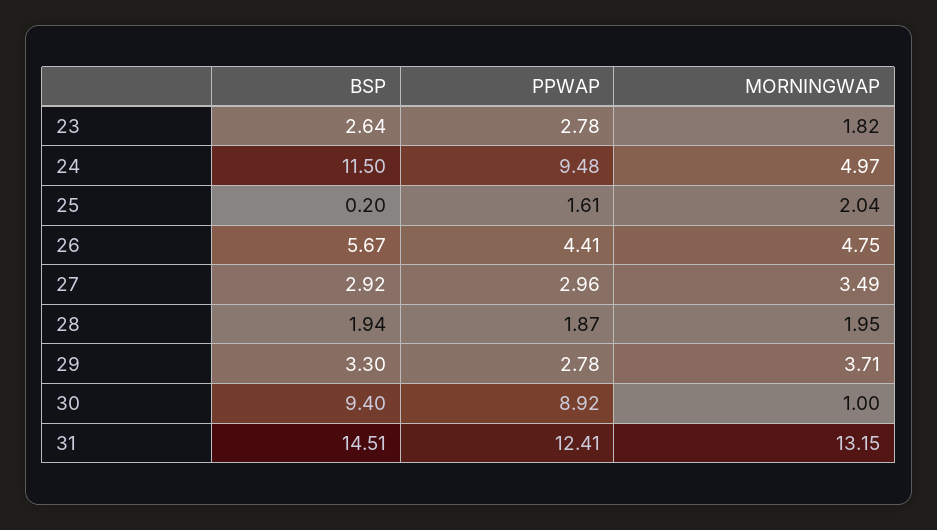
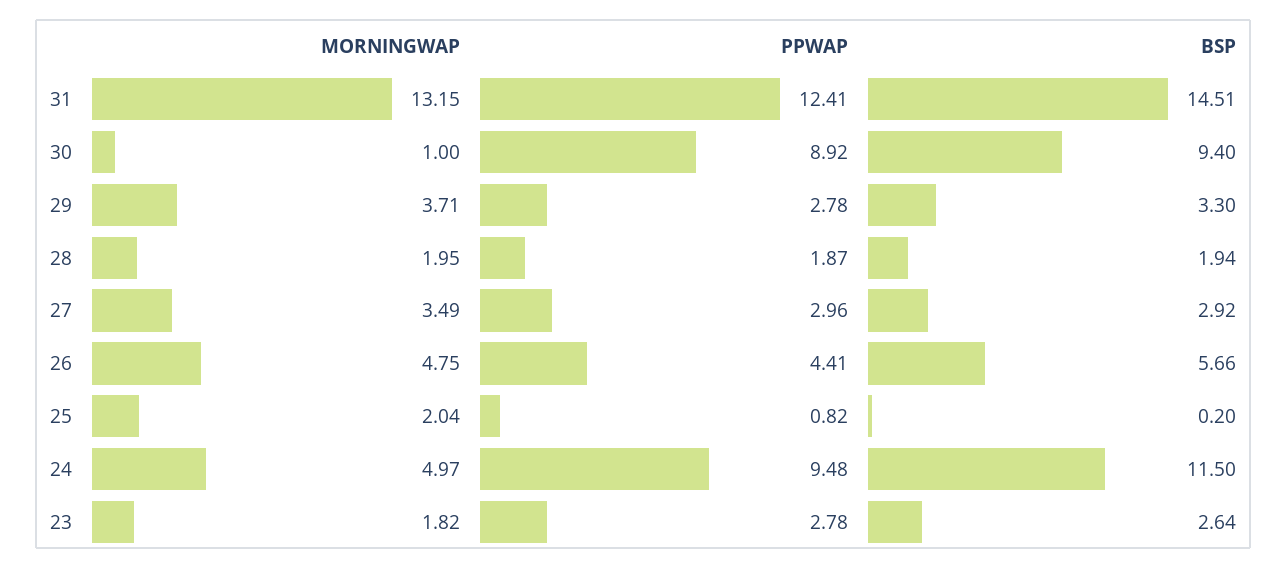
  {
    "BSP": {
      "23": 2.64,
      "24": 11.5,
      "25": 0.2,
-     "26": 5.67,
+     "26": 5.66,
      "27": 2.92,
      "28": 1.94,
      "29": 3.3,
      "30": 9.4,
      "31": 14.51
    },
    "PPWAP": {
      "23": 2.78,
      "24": 9.48,
-     "25": 1.61,
+     "25": 0.82,
      "26": 4.41,
      "27": 2.96,
      "28": 1.87,
      "29": 2.78,
      "30": 8.92,
      "31": 12.41
    },
    "MORNINGWAP": {
      "23": 1.82,
      "24": 4.97,
      "25": 2.04,
      "26": 4.75,
      "27": 3.49,
      "28": 1.95,
      "29": 3.71,
      "30": 1,
      "31": 13.15
    }
  }

